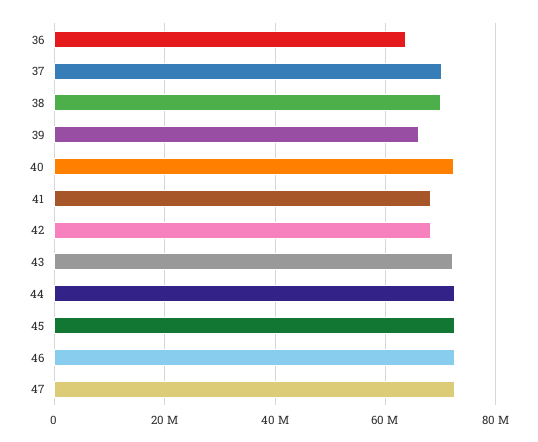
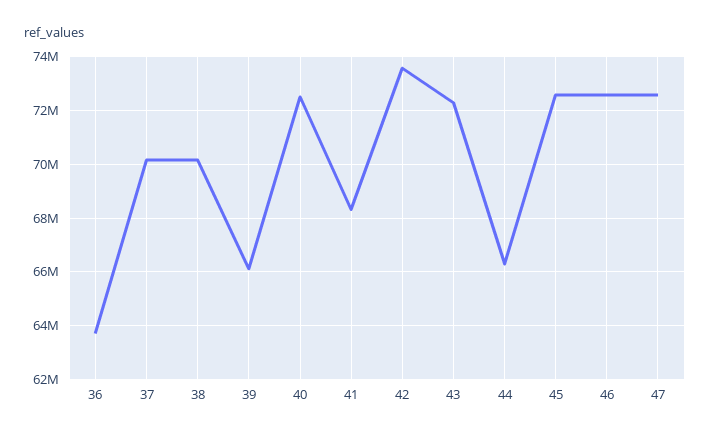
  {
    "36": 63750000,
    "37": 70250000,
    "38": 70250000,
    "39": 66000000,
    "40": 72500000,
    "41": 68250000,
-   "42": 68000000,
+   "42": 73500000,
    "43": 72250000,
-   "44": 72000000,
+   "44": 66250000,
    "45": 72500000,
    "46": 72500000,
    "47": 72500000
  }

